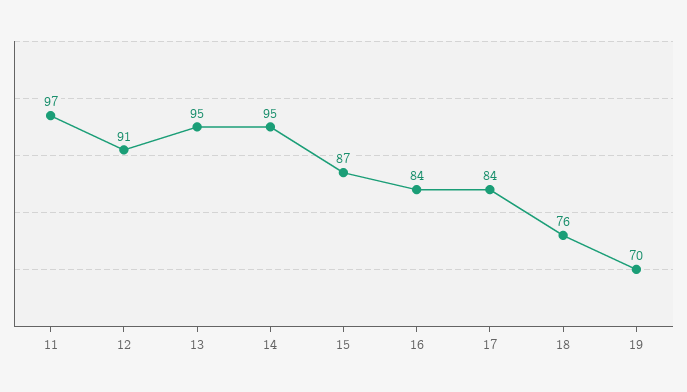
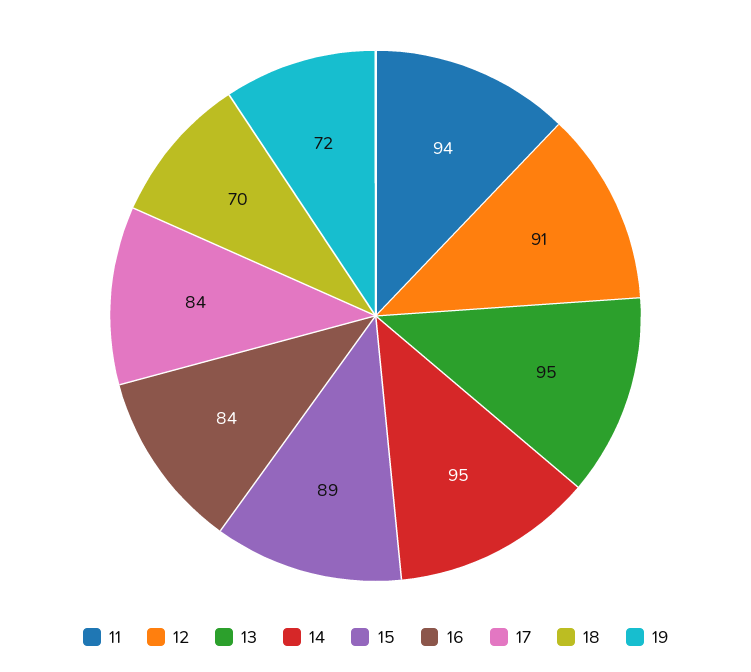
  {
-   "11": 97,
+   "11": 94,
    "12": 91,
    "13": 95,
    "14": 95,
-   "15": 87,
+   "15": 89,
    "16": 84,
    "17": 84,
-   "18": 76,
+   "18": 70,
-   "19": 70
+   "19": 72
  }

